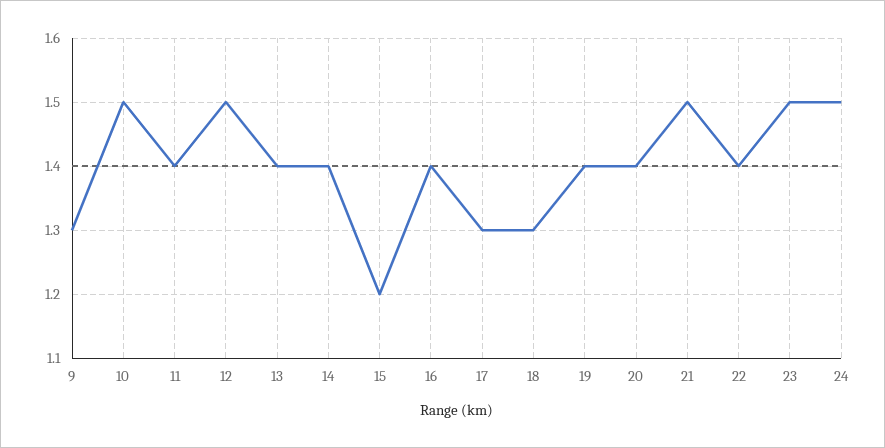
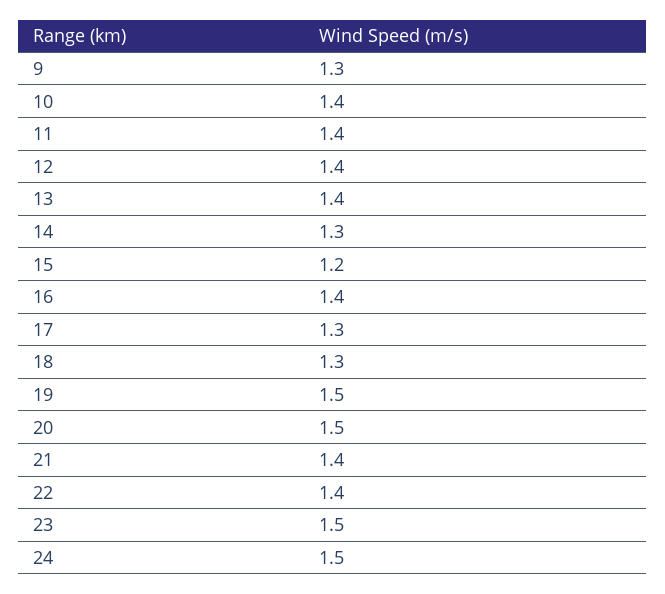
  {
    "9": 1.3,
-   "10": 1.5,
+   "10": 1.4,
    "11": 1.4,
-   "12": 1.5,
+   "12": 1.4,
    "13": 1.4,
-   "14": 1.4,
+   "14": 1.3,
    "15": 1.2,
    "16": 1.4,
    "17": 1.3,
    "18": 1.3,
-   "19": 1.4,
+   "19": 1.5,
-   "20": 1.4,
+   "20": 1.5,
-   "21": 1.5,
+   "21": 1.4,
    "22": 1.4,
    "23": 1.5,
    "24": 1.5
  }

